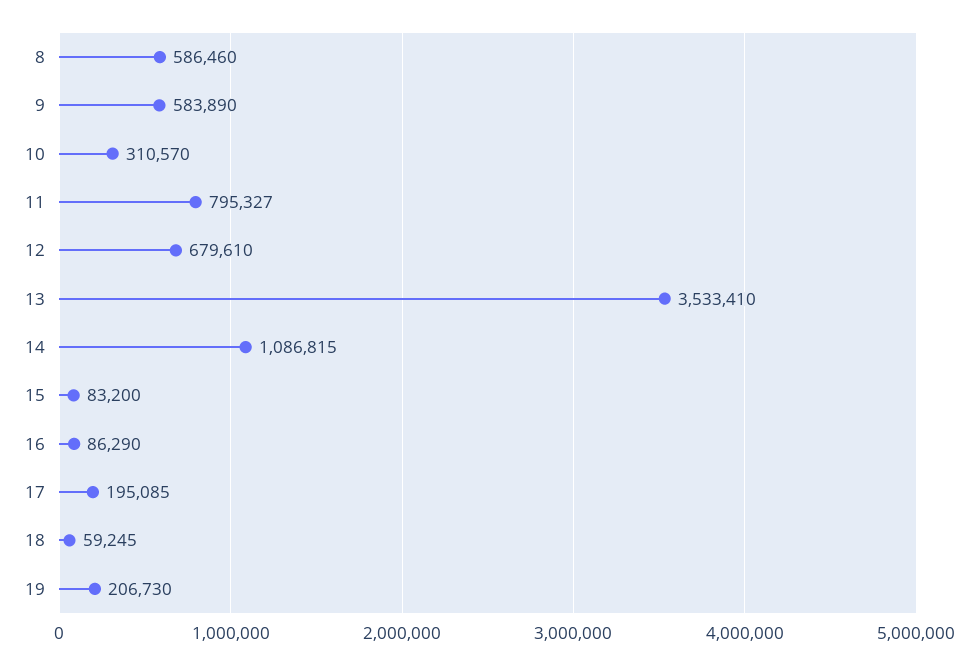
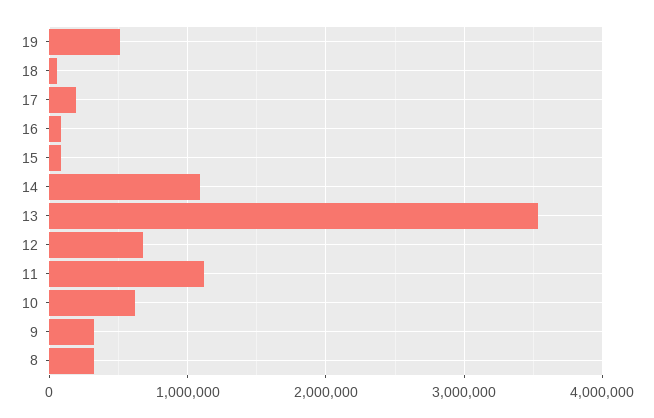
  {
-   "8": 586460,
+   "8": 300000,
-   "9": 583890,
+   "9": 300000,
-   "10": 310570,
+   "10": 600000,
-   "11": 795327,
+   "11": 1100000,
    "12": 679610,
    "13": 3533410,
    "14": 1086815,
    "15": 83200,
    "16": 86290,
    "17": 195085,
    "18": 59245,
-   "19": 206730
+   "19": 500000
  }

